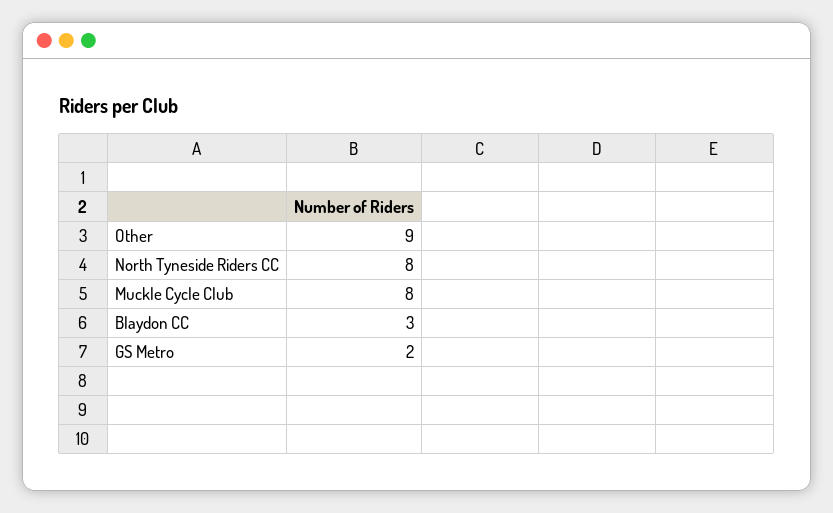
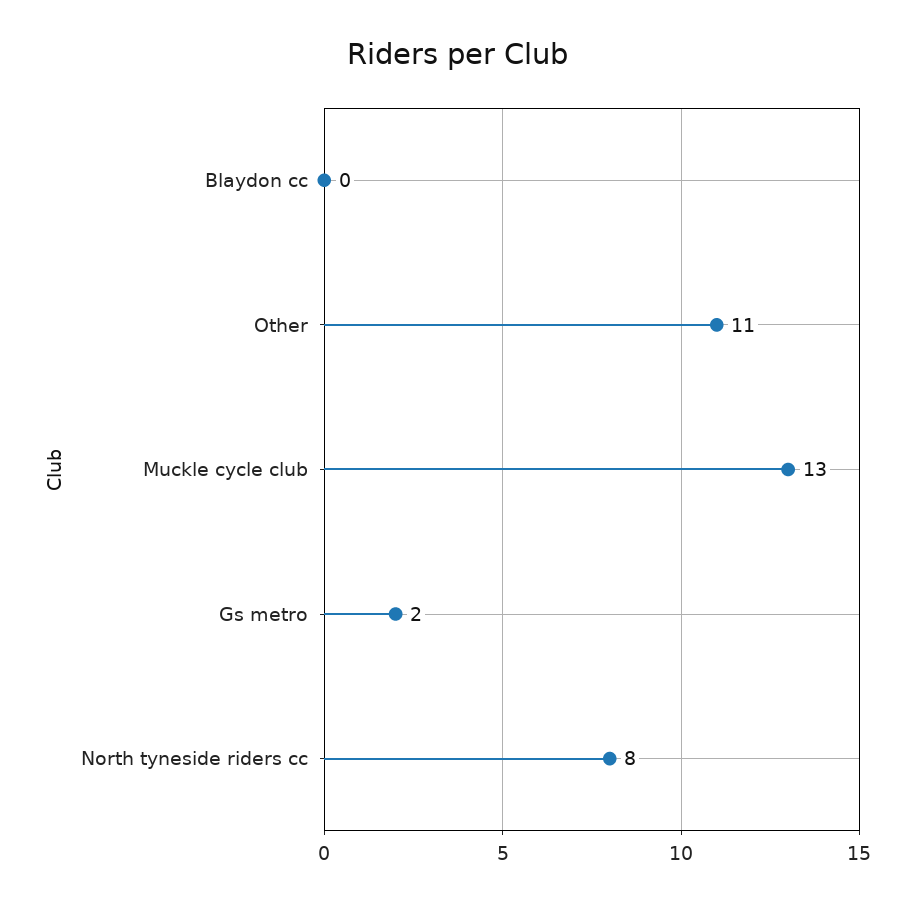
  {
-   "Other": 9,
+   "Other": 11,
    "North Tyneside Riders CC": 8,
-   "Muckle Cycle Club": 8,
+   "Muckle Cycle Club": 13,
-   "Blaydon CC": 3,
+   "Blaydon CC": 0,
    "GS Metro": 2
  }

